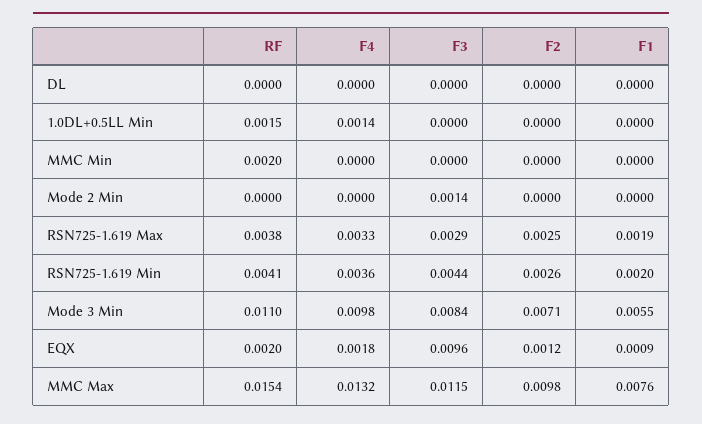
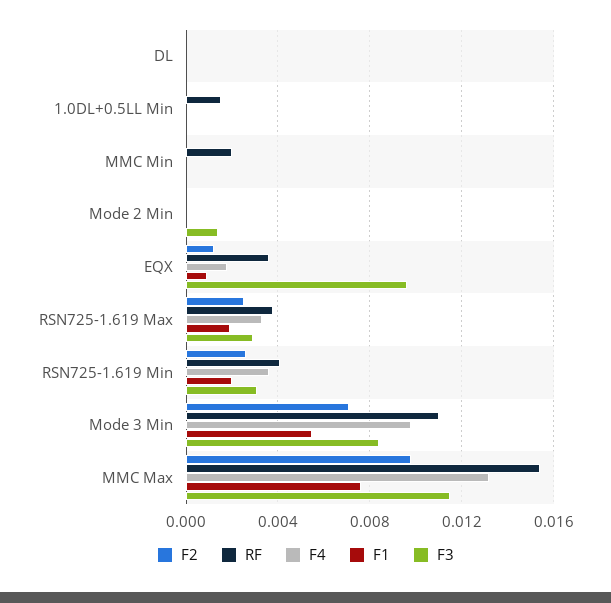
  {
    "RF": {
      "DL": 0,
      "1.0DL+0.5LL Min": 0.0015,
      "MMC Min": 0.002,
      "Mode 2 Min": 0,
      "RSN725-1.619 Max": 0.0038,
      "RSN725-1.619 Min": 0.0041,
      "Mode 3 Min": 0.011,
-     "EQX": 0.002,
+     "EQX": 0.0035,
      "MMC Max": 0.0154
    },
    "F4": {
      "DL": 0,
-     "1.0DL+0.5LL Min": 0.0014,
+     "1.0DL+0.5LL Min": 0,
      "MMC Min": 0,
      "Mode 2 Min": 0,
      "RSN725-1.619 Max": 0.0033,
      "RSN725-1.619 Min": 0.0036,
      "Mode 3 Min": 0.0098,
      "EQX": 0.0018,
      "MMC Max": 0.0132
    },
    "F3": {
      "DL": 0,
      "1.0DL+0.5LL Min": 0,
      "MMC Min": 0,
      "Mode 2 Min": 0.0014,
      "RSN725-1.619 Max": 0.0029,
-     "RSN725-1.619 Min": 0.0044,
+     "RSN725-1.619 Min": 0.003,
      "Mode 3 Min": 0.0084,
      "EQX": 0.0096,
      "MMC Max": 0.0115
    },
    "F2": {
      "DL": 0,
      "1.0DL+0.5LL Min": 0,
      "MMC Min": 0,
      "Mode 2 Min": 0,
      "RSN725-1.619 Max": 0.0025,
      "RSN725-1.619 Min": 0.0026,
      "Mode 3 Min": 0.0071,
      "EQX": 0.0012,
      "MMC Max": 0.0098
    },
    "F1": {
      "DL": 0,
      "1.0DL+0.5LL Min": 0,
      "MMC Min": 0,
      "Mode 2 Min": 0,
      "RSN725-1.619 Max": 0.0019,
      "RSN725-1.619 Min": 0.002,
      "Mode 3 Min": 0.0055,
      "EQX": 0.0009,
      "MMC Max": 0.0076
    }
  }

